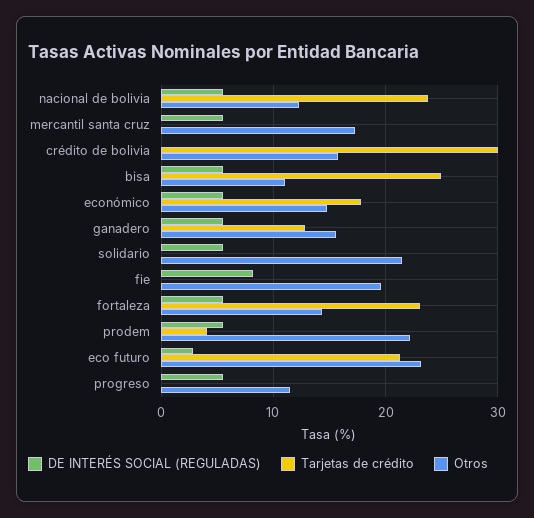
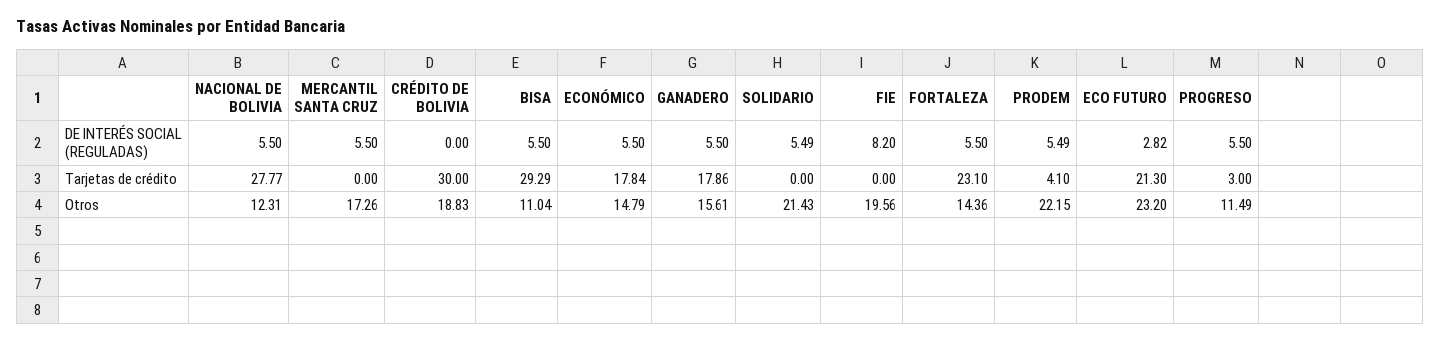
  {
    "DE INTERÉS SOCIAL (REGULADAS)": {
      "nacional de bolivia": 5.5,
      "mercantil santa cruz": 5.5,
      "crédito de bolivia": 0,
      "bisa": 5.5,
      "económico": 5.5,
      "ganadero": 5.5,
      "solidario": 5.49,
      "fie": 8.2,
      "fortaleza": 5.5,
      "prodem": 5.49,
      "eco futuro": 2.82,
      "progreso": 5.5
    },
    "Tarjetas de crédito": {
-     "nacional de bolivia": 24,
+     "nacional de bolivia": 27.77,
      "mercantil santa cruz": 0,
      "crédito de bolivia": 30,
-     "bisa": 25,
+     "bisa": 29.29,
      "económico": 17.84,
-     "ganadero": 13,
+     "ganadero": 17.86,
      "solidario": 0,
      "fie": 0,
      "fortaleza": 23.1,
      "prodem": 4.1,
      "eco futuro": 21.3,
-     "progreso": 0
+     "progreso": 3
    },
    "Otros": {
      "nacional de bolivia": 12.31,
      "mercantil santa cruz": 17.26,
-     "crédito de bolivia": 16,
+     "crédito de bolivia": 18.83,
      "bisa": 11.04,
      "económico": 14.79,
      "ganadero": 15.61,
      "solidario": 21.43,
      "fie": 19.56,
      "fortaleza": 14.36,
      "prodem": 22.15,
      "eco futuro": 23.2,
      "progreso": 11.49
    }
  }

